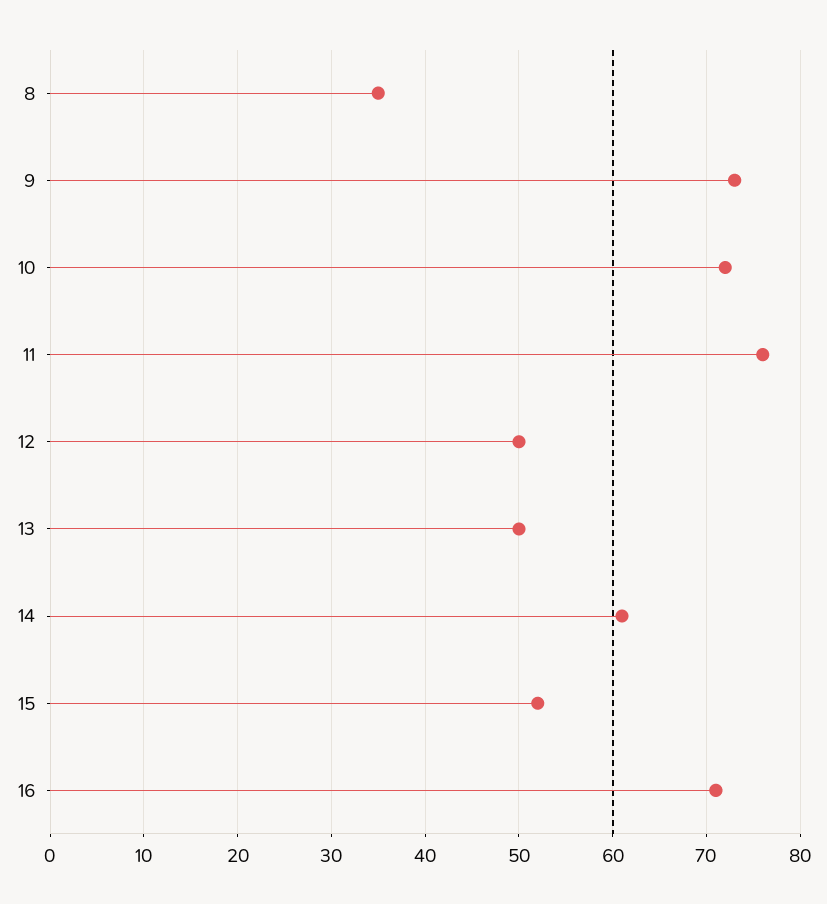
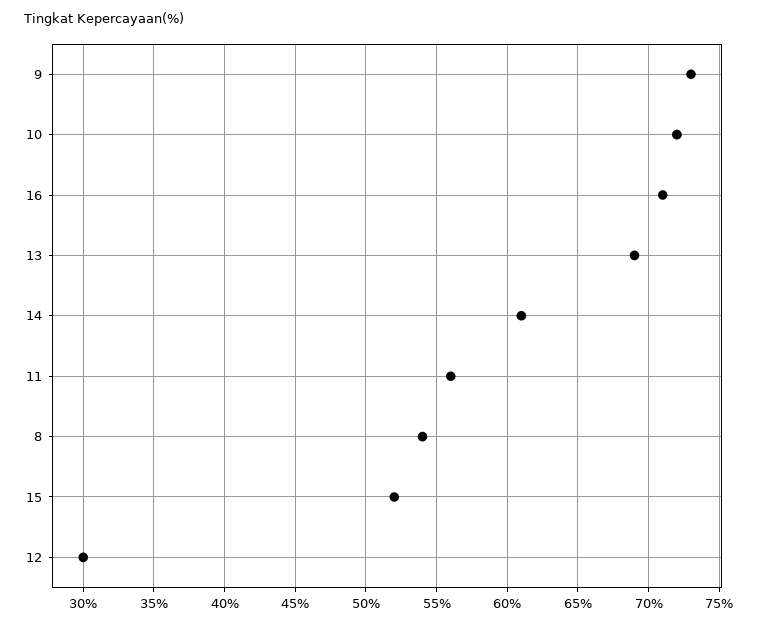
  {
-   "8": 35,
+   "8": 54,
    "9": 73,
    "10": 72,
-   "11": 76,
+   "11": 56,
-   "12": 50,
+   "12": 30,
-   "13": 50,
+   "13": 69,
    "14": 61,
    "15": 52,
    "16": 71
  }

